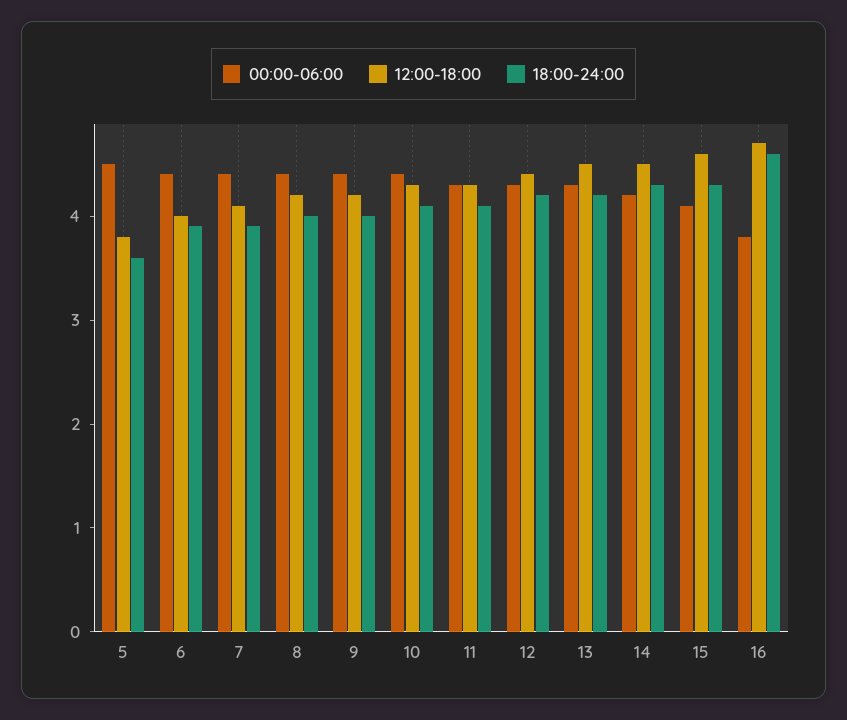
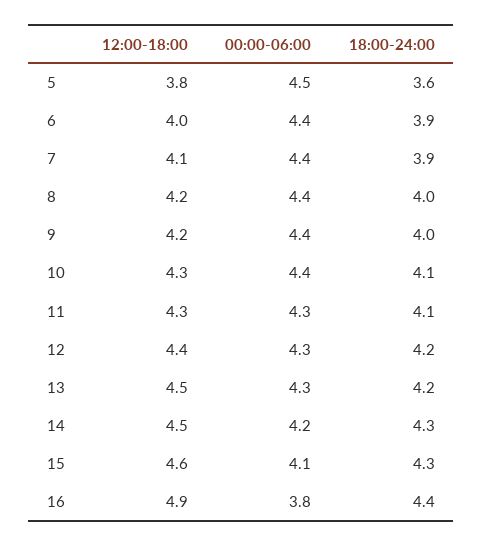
  {
    "00:00-06:00": {
      "5": 4.5,
      "6": 4.4,
      "7": 4.4,
      "8": 4.4,
      "9": 4.4,
      "10": 4.4,
      "11": 4.3,
      "12": 4.3,
      "13": 4.3,
      "14": 4.2,
      "15": 4.1,
      "16": 3.8
    },
    "12:00-18:00": {
      "5": 3.8,
      "6": 4,
      "7": 4.1,
      "8": 4.2,
      "9": 4.2,
      "10": 4.3,
      "11": 4.3,
      "12": 4.4,
      "13": 4.5,
      "14": 4.5,
      "15": 4.6,
-     "16": 4.7
+     "16": 4.9
    },
    "18:00-24:00": {
      "5": 3.6,
      "6": 3.9,
      "7": 3.9,
      "8": 4,
      "9": 4,
      "10": 4.1,
      "11": 4.1,
      "12": 4.2,
      "13": 4.2,
      "14": 4.3,
      "15": 4.3,
-     "16": 4.6
+     "16": 4.4
    }
  }

